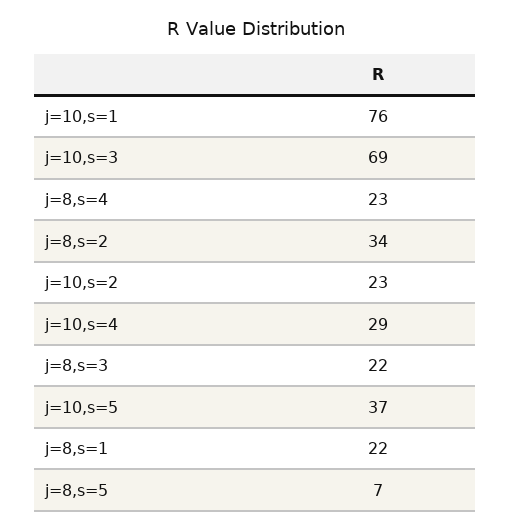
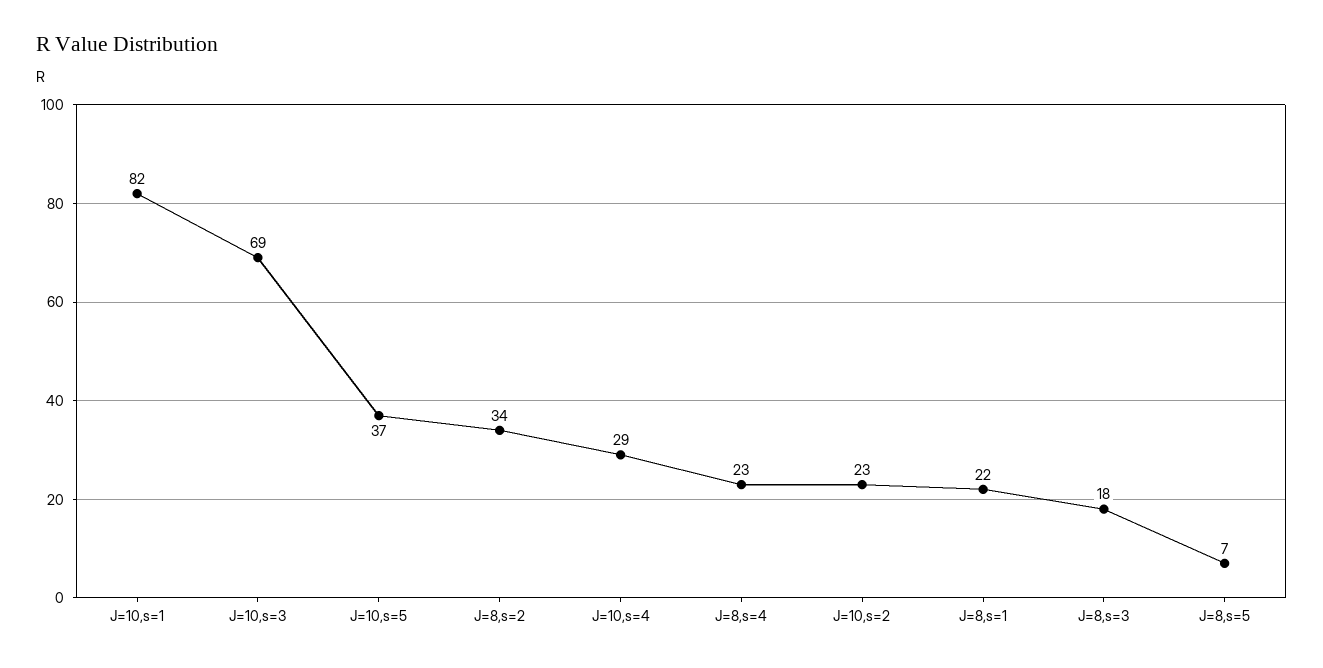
  {
-   "j=10,s=1": 76,
+   "j=10,s=1": 82,
    "j=10,s=3": 69,
    "j=8,s=4": 23,
    "j=8,s=2": 34,
    "j=10,s=2": 23,
    "j=10,s=4": 29,
-   "j=8,s=3": 22,
+   "j=8,s=3": 18,
    "j=10,s=5": 37,
    "j=8,s=1": 22,
    "j=8,s=5": 7
  }

